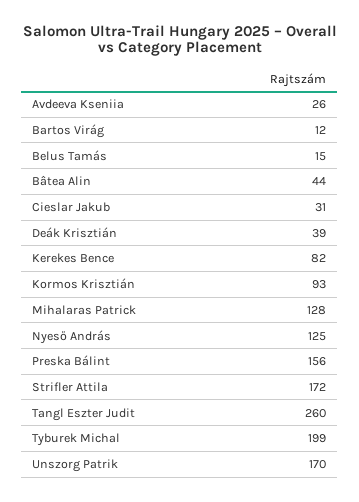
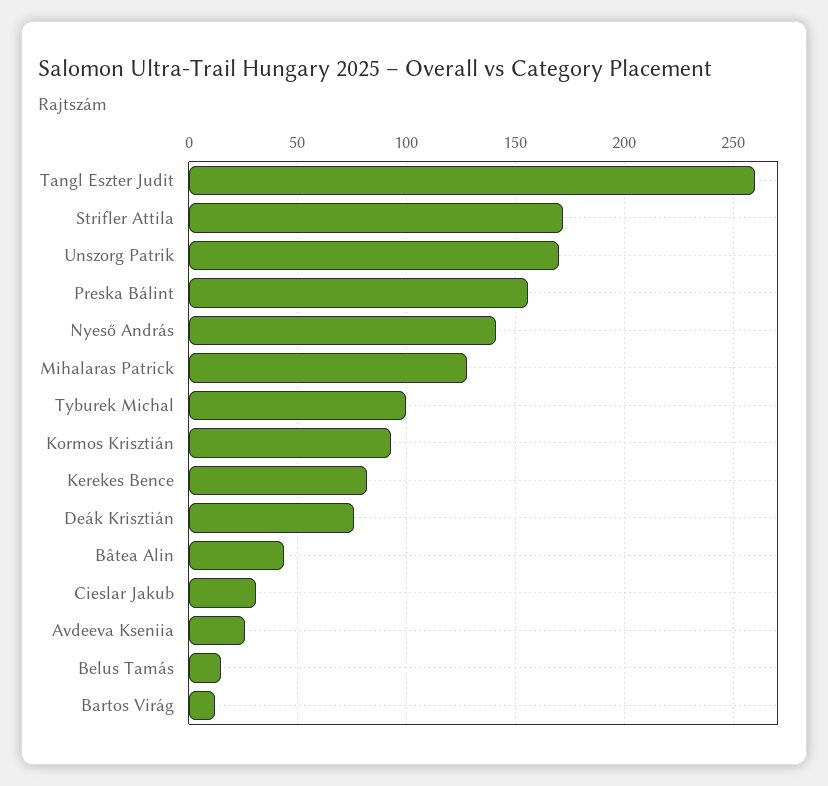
  {
    "Avdeeva Kseniia": 26,
    "Bartos Virág": 12,
    "Belus Tamás": 15,
    "Bâtea Alin": 44,
    "Cieslar Jakub": 31,
-   "Deák Krisztián": 39,
+   "Deák Krisztián": 75,
    "Kerekes Bence": 82,
    "Kormos Krisztián": 93,
    "Mihalaras Patrick": 128,
-   "Nyeső András": 125,
+   "Nyeső András": 140,
    "Preska Bálint": 156,
    "Strifler Attila": 172,
    "Tangl Eszter Judit": 260,
-   "Tyburek Michal": 199,
+   "Tyburek Michal": 100,
    "Unszorg Patrik": 170
  }

